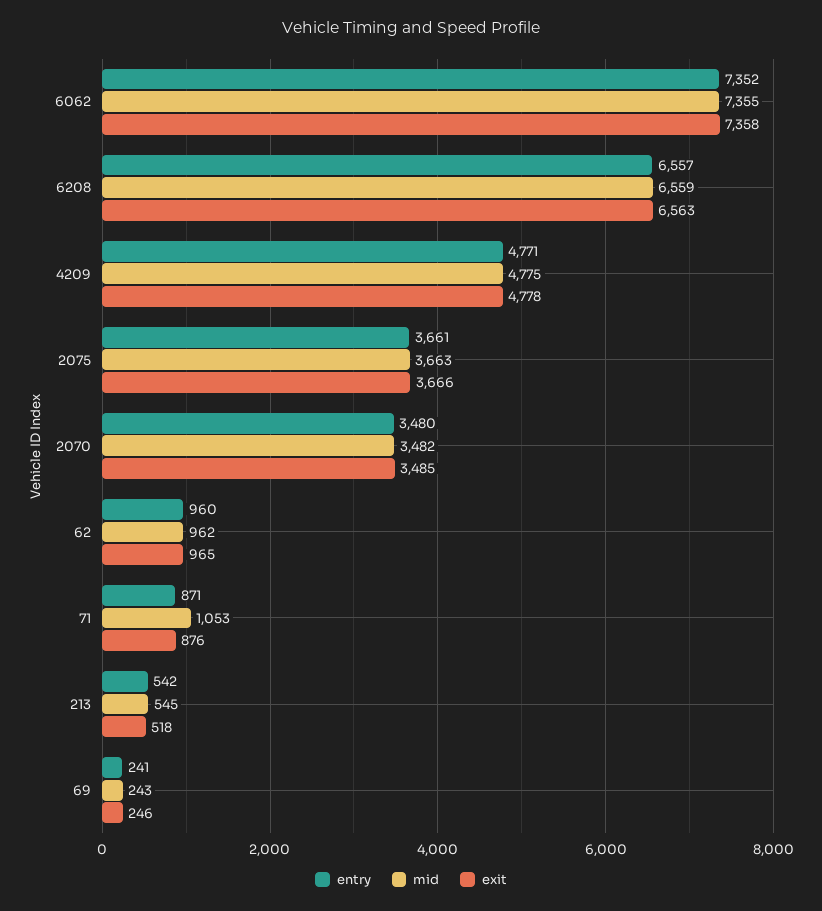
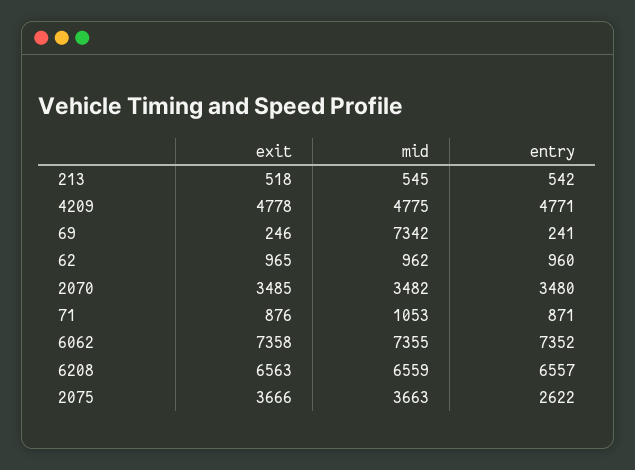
  {
    "entry": {
      "6062": 7352,
      "6208": 6557,
      "4209": 4771,
-     "2075": 3661,
+     "2075": 2622,
      "2070": 3480,
      "62": 960,
      "71": 871,
      "213": 542,
      "69": 241
    },
    "mid": {
      "6062": 7355,
      "6208": 6559,
      "4209": 4775,
      "2075": 3663,
      "2070": 3482,
      "62": 962,
      "71": 1053,
      "213": 545,
-     "69": 243
+     "69": 7342
    },
    "exit": {
      "6062": 7358,
      "6208": 6563,
      "4209": 4778,
      "2075": 3666,
      "2070": 3485,
      "62": 965,
      "71": 876,
      "213": 518,
      "69": 246
    }
  }

